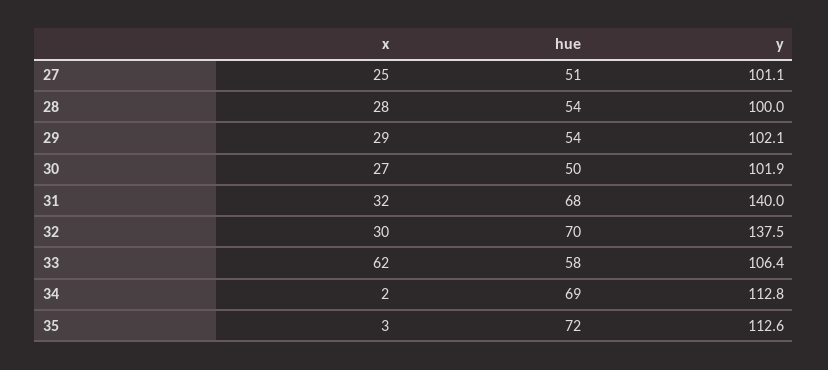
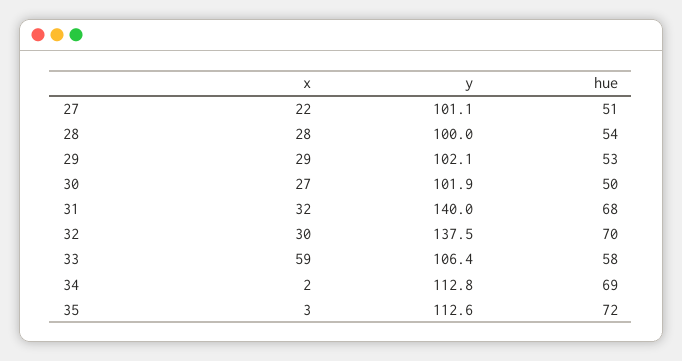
  {
    "x": {
-     "27": 25,
+     "27": 22,
      "28": 28,
      "29": 29,
      "30": 27,
      "31": 32,
      "32": 30,
-     "33": 62,
+     "33": 59,
      "34": 2,
      "35": 3
    },
    "hue": {
      "27": 51,
      "28": 54,
-     "29": 54,
+     "29": 53,
      "30": 50,
      "31": 68,
      "32": 70,
      "33": 58,
      "34": 69,
      "35": 72
    },
    "y": {
      "27": 101.1,
      "28": 100,
      "29": 102.1,
      "30": 101.9,
      "31": 140,
      "32": 137.5,
      "33": 106.4,
      "34": 112.8,
      "35": 112.6
    }
  }

